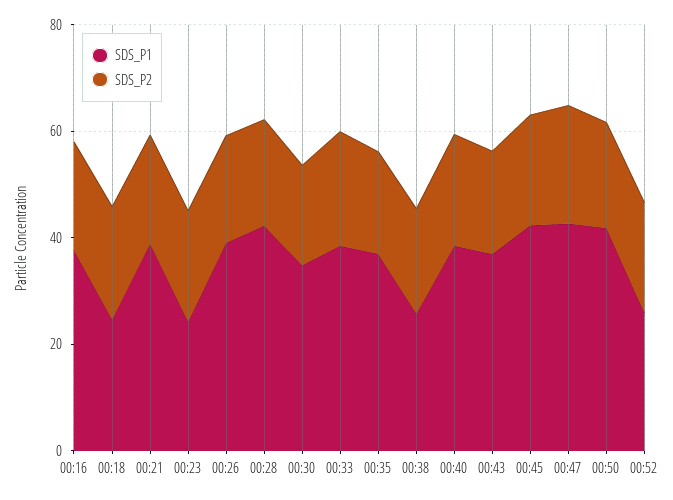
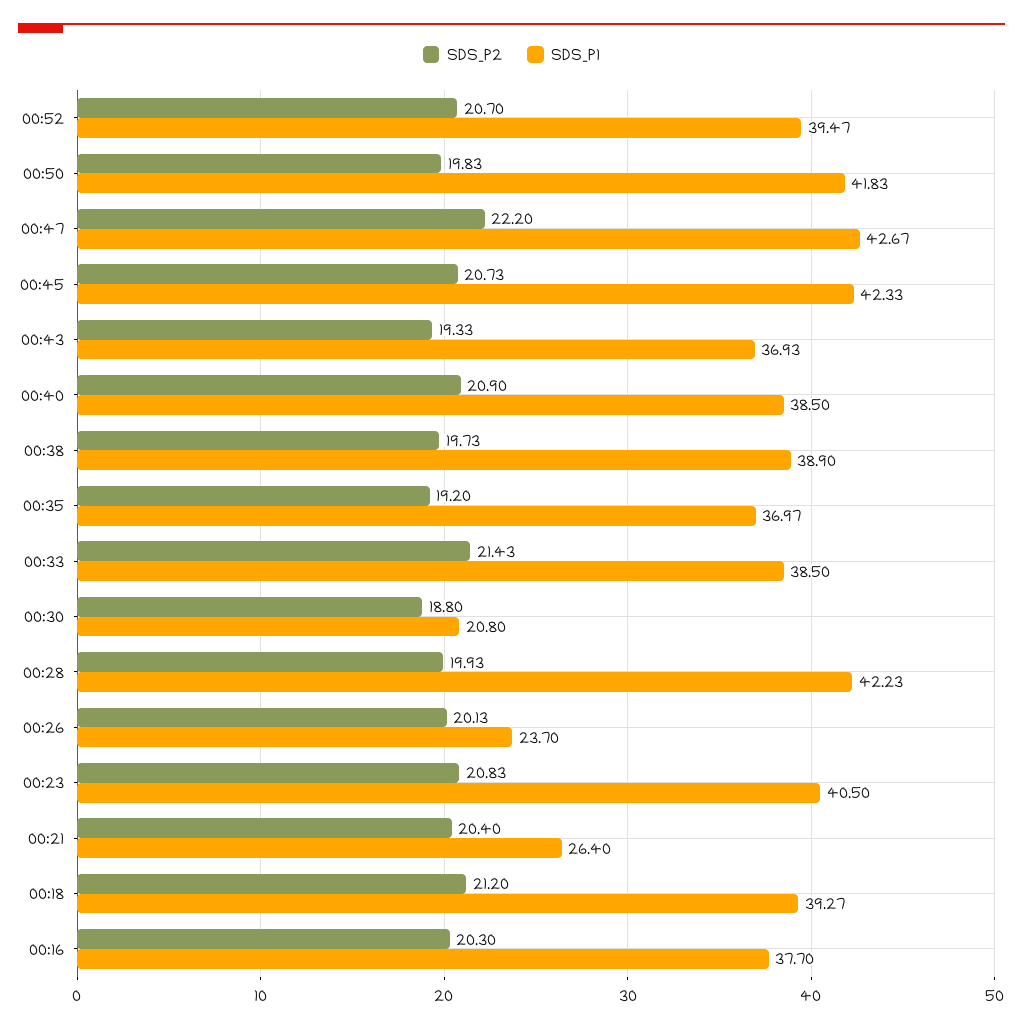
  {
    "SDS_P1": {
      "00:16": 37.7,
-     "00:18": 25,
+     "00:18": 39.27,
-     "00:21": 40,
+     "00:21": 26.4,
-     "00:23": 25,
+     "00:23": 40.5,
-     "00:26": 40,
+     "00:26": 23.7,
      "00:28": 42.23,
-     "00:30": 35,
+     "00:30": 20.8,
      "00:33": 38.5,
      "00:35": 36.97,
-     "00:38": 25,
+     "00:38": 38.9,
      "00:40": 38.5,
      "00:43": 36.93,
      "00:45": 42.33,
      "00:47": 42.67,
      "00:50": 41.83,
-     "00:52": 25
+     "00:52": 39.47
    },
    "SDS_P2": {
      "00:16": 20.3,
      "00:18": 21.2,
      "00:21": 20.4,
      "00:23": 20.83,
      "00:26": 20.13,
      "00:28": 19.93,
      "00:30": 18.8,
      "00:33": 21.43,
      "00:35": 19.2,
      "00:38": 19.73,
      "00:40": 20.9,
      "00:43": 19.33,
      "00:45": 20.73,
      "00:47": 22.2,
      "00:50": 19.83,
      "00:52": 20.7
    }
  }

